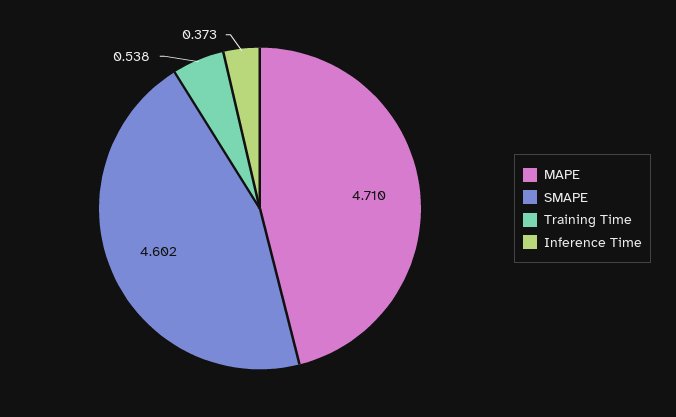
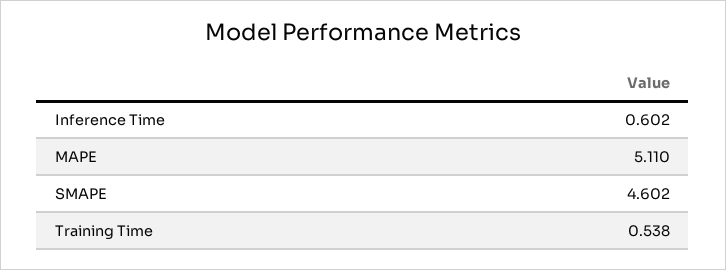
  {
-   "MAPE": 4.71,
+   "MAPE": 5.11,
    "SMAPE": 4.602,
    "Training Time": 0.538,
-   "Inference Time": 0.373
+   "Inference Time": 0.602
  }

